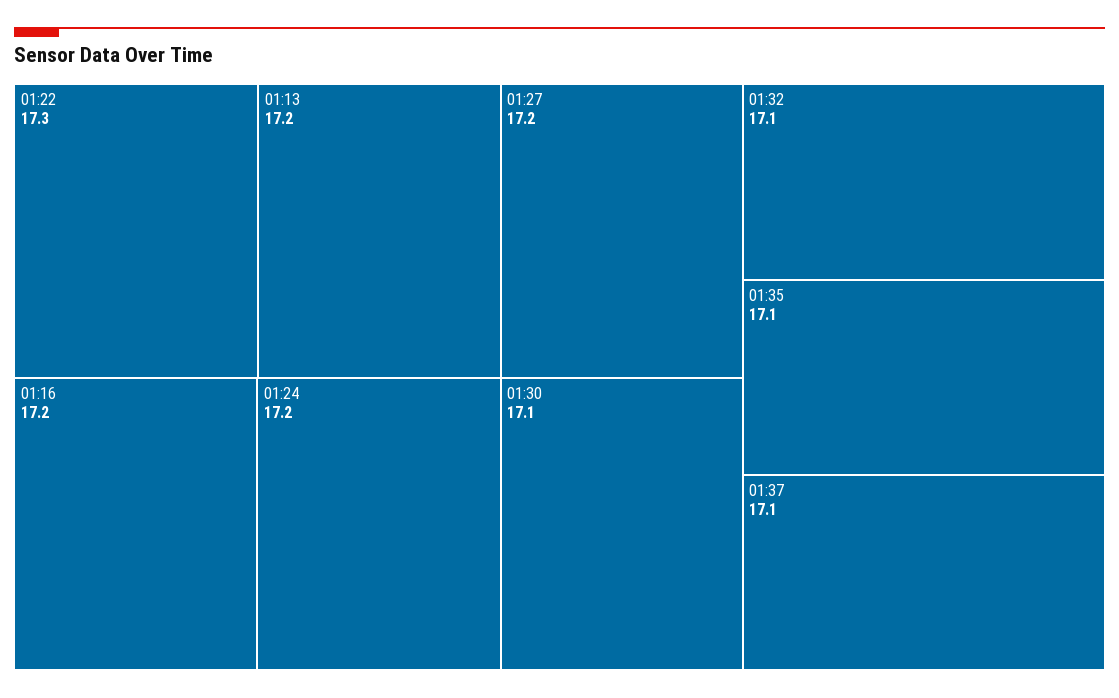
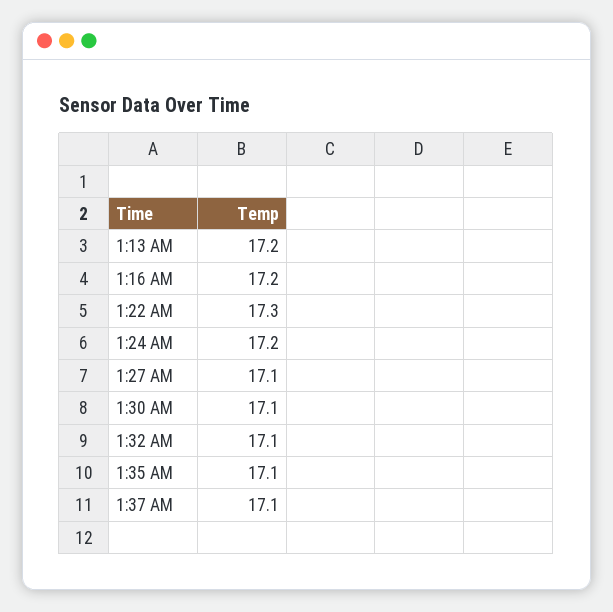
  {
    "01:22": 17.3,
    "01:13": 17.2,
    "01:16": 17.2,
    "01:24": 17.2,
-   "01:27": 17.2,
+   "01:27": 17.1,
    "01:30": 17.1,
    "01:32": 17.1,
    "01:35": 17.1,
    "01:37": 17.1
  }

